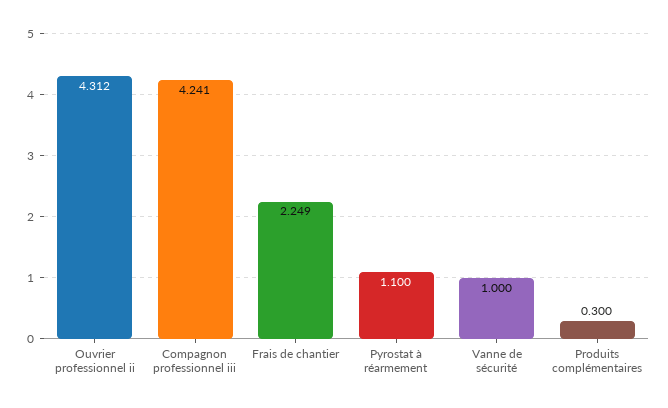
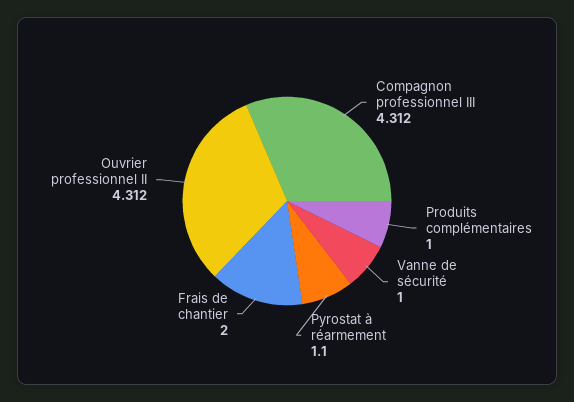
  {
    "Ouvrier professionnel ii": 4.312,
-   "Compagnon professionnel iii": 4.241,
+   "Compagnon professionnel iii": 4.312,
-   "Frais de chantier": 2.249,
+   "Frais de chantier": 2,
    "Pyrostat à réarmement": 1.1,
    "Vanne de sécurité": 1,
-   "Produits complémentaires": 0.3
+   "Produits complémentaires": 1
  }

